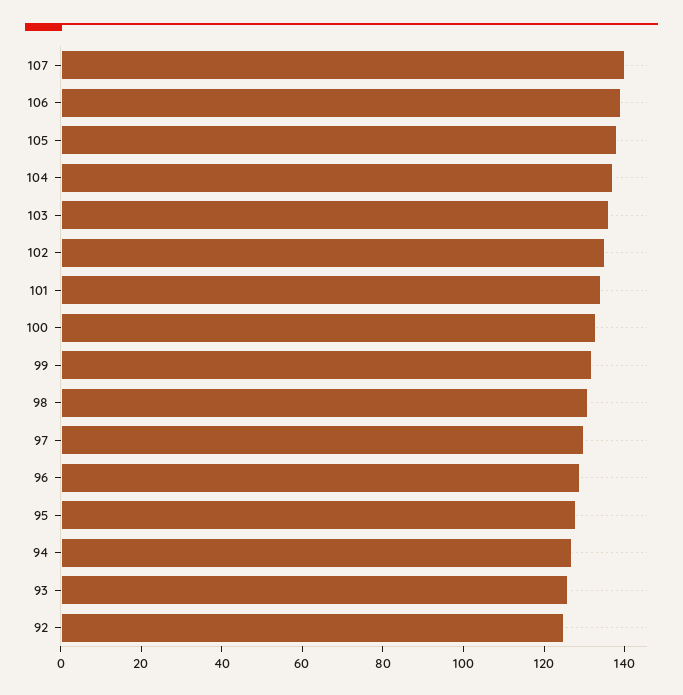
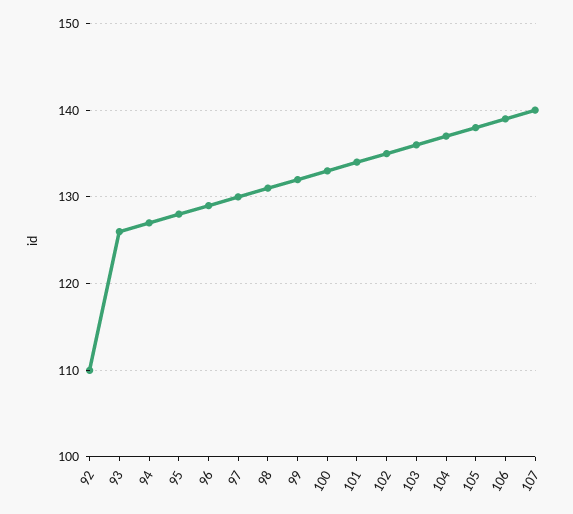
  {
    "107": 140,
    "106": 139,
    "105": 138,
    "104": 137,
    "103": 136,
    "102": 135,
    "101": 134,
    "100": 133,
    "99": 132,
    "98": 131,
    "97": 130,
    "96": 129,
    "95": 128,
    "94": 127,
    "93": 126,
-   "92": 125
+   "92": 110
  }

